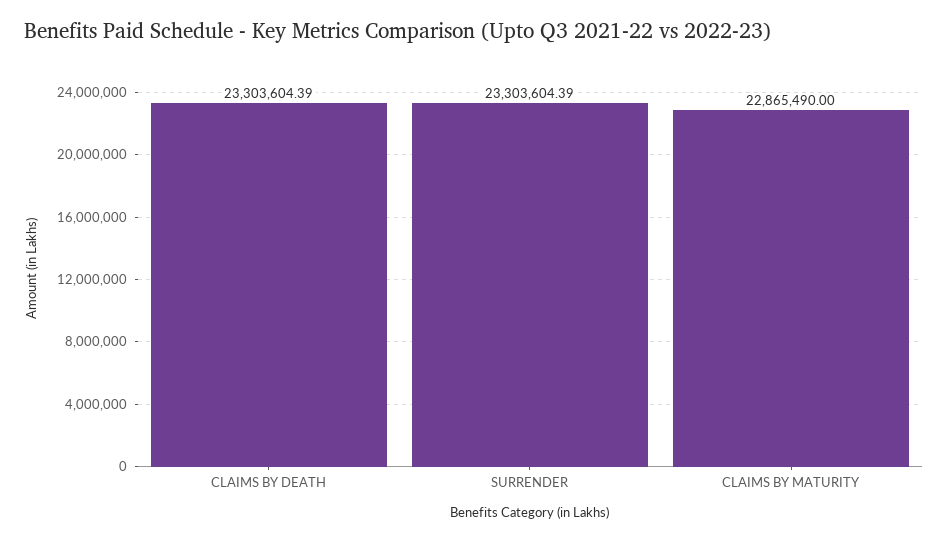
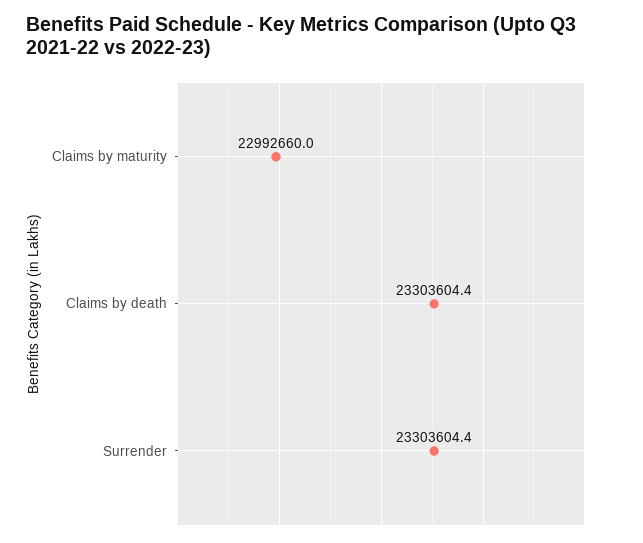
  {
    "CLAIMS BY DEATH": 23303604.39,
    "SURRENDER": 23303604.39,
-   "CLAIMS BY MATURITY": 22865490
+   "CLAIMS BY MATURITY": 22992660
  }

